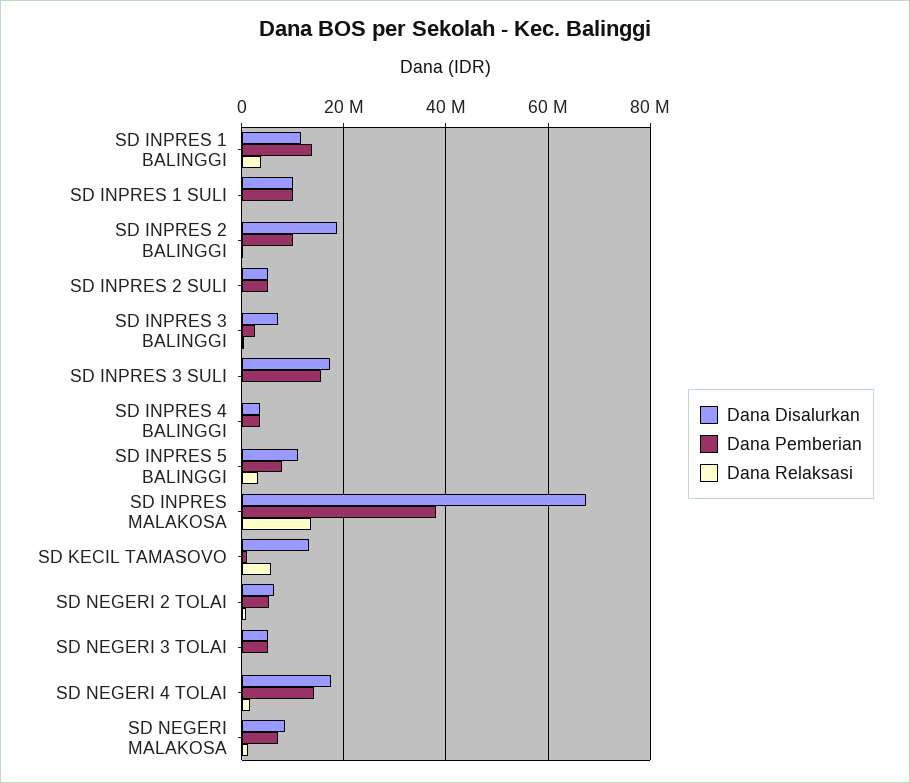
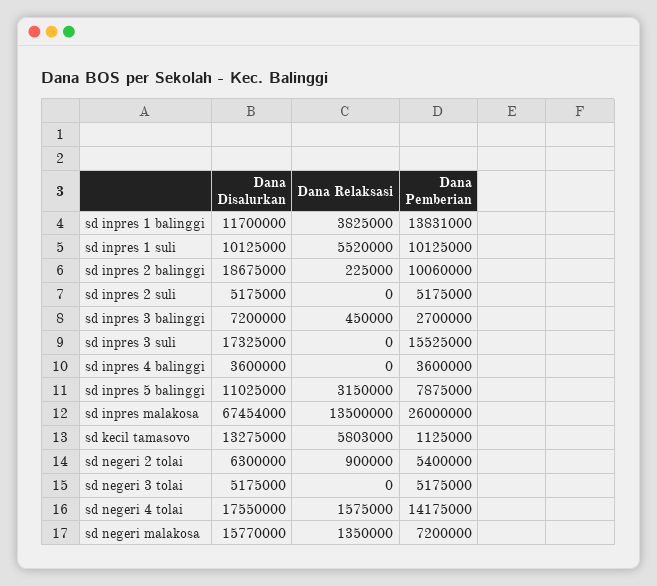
  {
    "Dana Disalurkan": {
      "SD INPRES 1 BALINGGI": 11700000,
      "SD INPRES 1 SULI": 10125000,
      "SD INPRES 2 BALINGGI": 18675000,
      "SD INPRES 2 SULI": 5175000,
      "SD INPRES 3 BALINGGI": 7200000,
      "SD INPRES 3 SULI": 17325000,
      "SD INPRES 4 BALINGGI": 3600000,
      "SD INPRES 5 BALINGGI": 11025000,
      "SD INPRES MALAKOSA": 67454000,
      "SD KECIL TAMASOVO": 13275000,
      "SD NEGERI 2 TOLAI": 6300000,
      "SD NEGERI 3 TOLAI": 5175000,
      "SD NEGERI 4 TOLAI": 17550000,
-     "SD NEGERI MALAKOSA": 8000000
+     "SD NEGERI MALAKOSA": 15770000
    },
    "Dana Pemberian": {
      "SD INPRES 1 BALINGGI": 13831000,
      "SD INPRES 1 SULI": 10125000,
      "SD INPRES 2 BALINGGI": 10060000,
      "SD INPRES 2 SULI": 5175000,
      "SD INPRES 3 BALINGGI": 2700000,
      "SD INPRES 3 SULI": 15525000,
      "SD INPRES 4 BALINGGI": 3600000,
      "SD INPRES 5 BALINGGI": 7875000,
-     "SD INPRES MALAKOSA": 38000000,
+     "SD INPRES MALAKOSA": 26000000,
      "SD KECIL TAMASOVO": 1125000,
      "SD NEGERI 2 TOLAI": 5400000,
      "SD NEGERI 3 TOLAI": 5175000,
      "SD NEGERI 4 TOLAI": 14175000,
      "SD NEGERI MALAKOSA": 7200000
    },
    "Dana Relaksasi": {
      "SD INPRES 1 BALINGGI": 3825000,
-     "SD INPRES 1 SULI": 0,
+     "SD INPRES 1 SULI": 5520000,
      "SD INPRES 2 BALINGGI": 225000,
      "SD INPRES 2 SULI": 0,
      "SD INPRES 3 BALINGGI": 450000,
      "SD INPRES 3 SULI": 0,
      "SD INPRES 4 BALINGGI": 0,
      "SD INPRES 5 BALINGGI": 3150000,
      "SD INPRES MALAKOSA": 13500000,
      "SD KECIL TAMASOVO": 5803000,
      "SD NEGERI 2 TOLAI": 900000,
      "SD NEGERI 3 TOLAI": 0,
      "SD NEGERI 4 TOLAI": 1575000,
      "SD NEGERI MALAKOSA": 1350000
    }
  }

